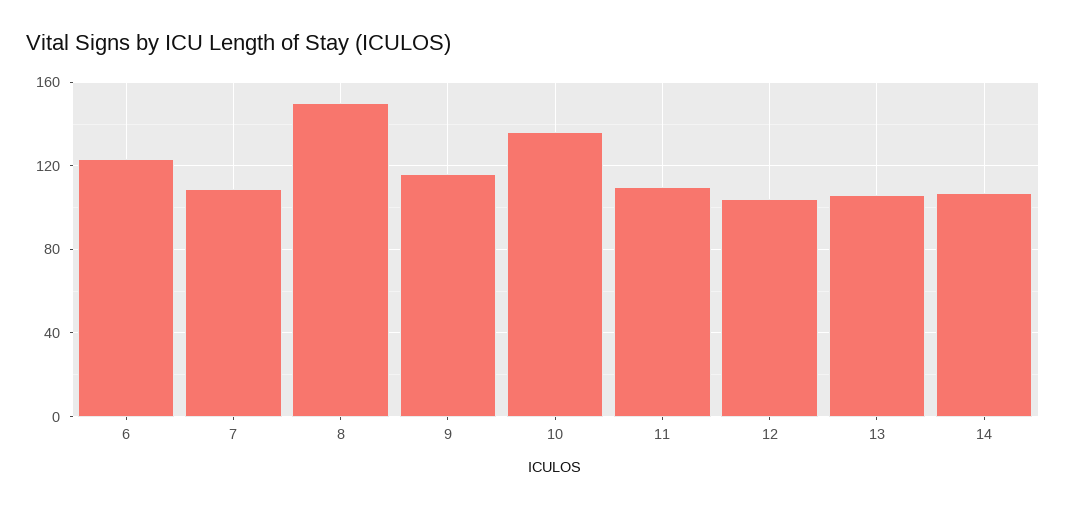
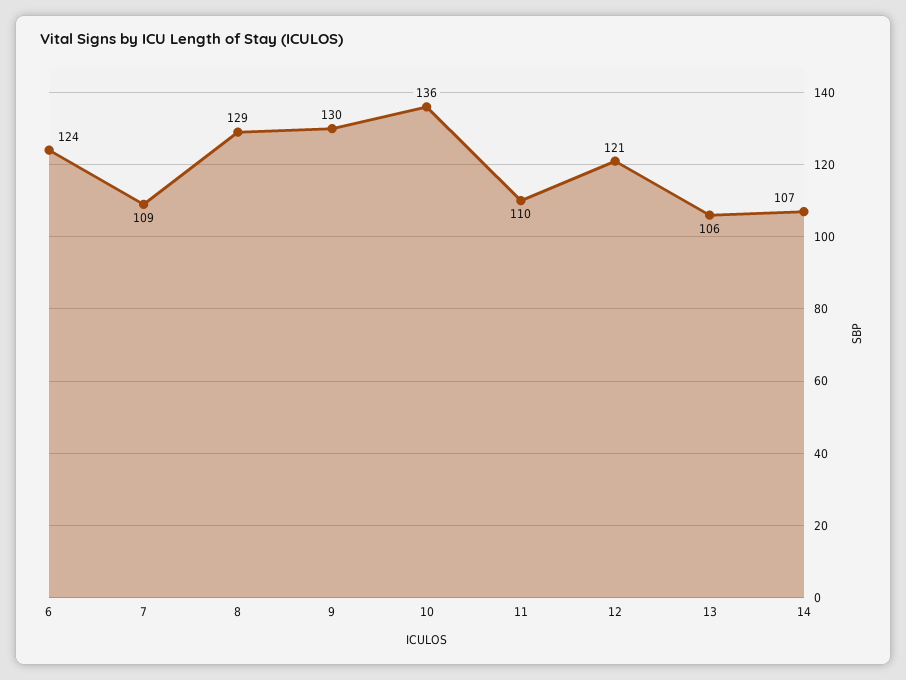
  {
    "6": 124,
    "7": 109,
-   "8": 150,
+   "8": 129,
-   "9": 115,
+   "9": 130,
    "10": 136,
    "11": 110,
-   "12": 105,
+   "12": 121,
    "13": 106,
    "14": 107
  }

